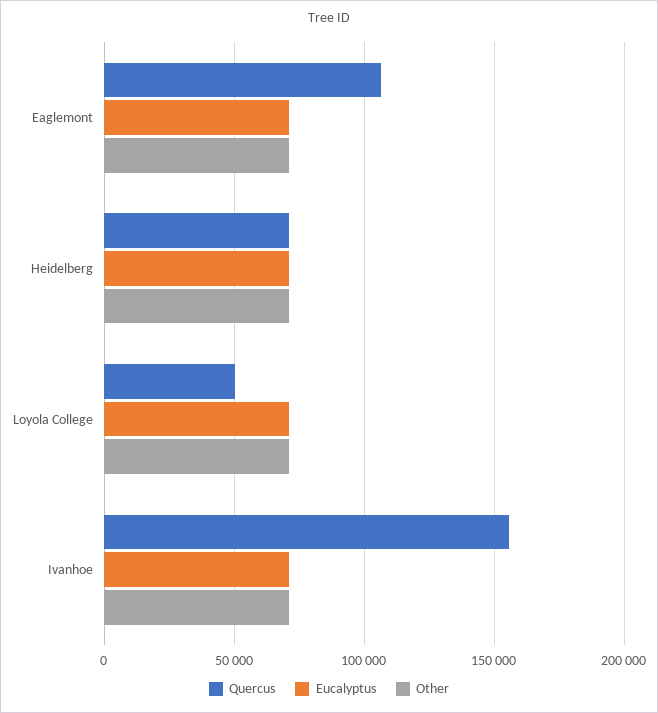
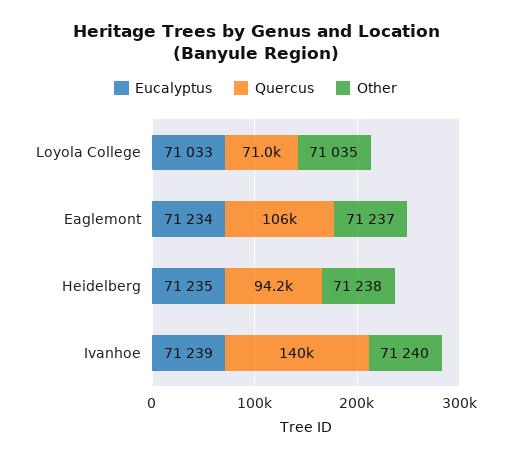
  {
    "Quercus": {
      "Eaglemont": 106000,
-     "Heidelberg": 70000,
+     "Heidelberg": 94200,
-     "Loyola College": 50000,
+     "Loyola College": 71000,
-     "Ivanhoe": 155000
+     "Ivanhoe": 140000
    },
    "Eucalyptus": {
      "Eaglemont": 71234,
      "Heidelberg": 71235,
      "Loyola College": 71033,
      "Ivanhoe": 71239
    },
    "Other": {
      "Eaglemont": 71237,
      "Heidelberg": 71238,
      "Loyola College": 71035,
      "Ivanhoe": 71240
    }
  }

